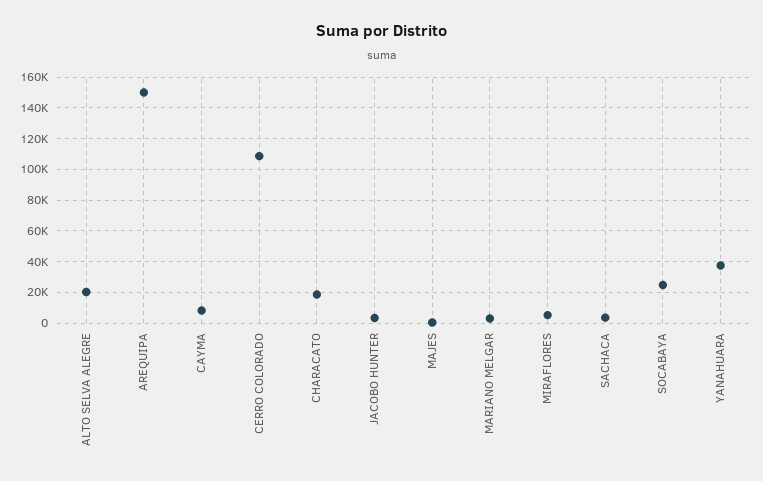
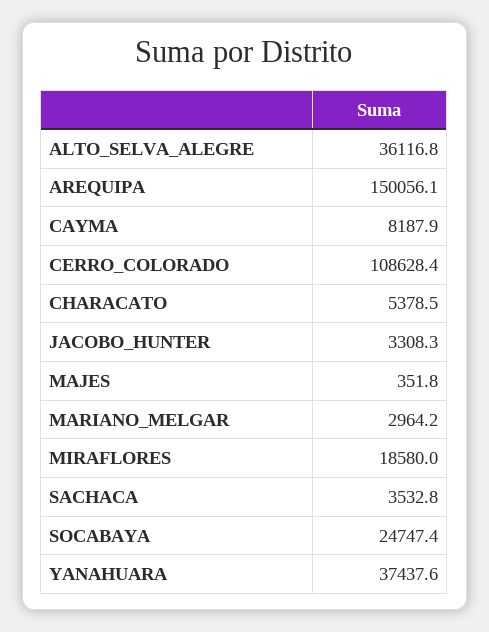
  {
-   "ALTO SELVA ALEGRE": 20000,
+   "ALTO SELVA ALEGRE": 36116.8,
    "AREQUIPA": 150056.1,
    "CAYMA": 8187.9,
    "CERRO COLORADO": 108628.4,
-   "CHARACATO": 20000,
+   "CHARACATO": 5378.5,
    "JACOBO HUNTER": 3308.3,
    "MAJES": 351.8,
    "MARIANO MELGAR": 2964.2,
-   "MIRAFLORES": 5000,
+   "MIRAFLORES": 18580,
    "SACHACA": 3532.8,
    "SOCABAYA": 24747.4,
    "YANAHUARA": 37437.6
  }

